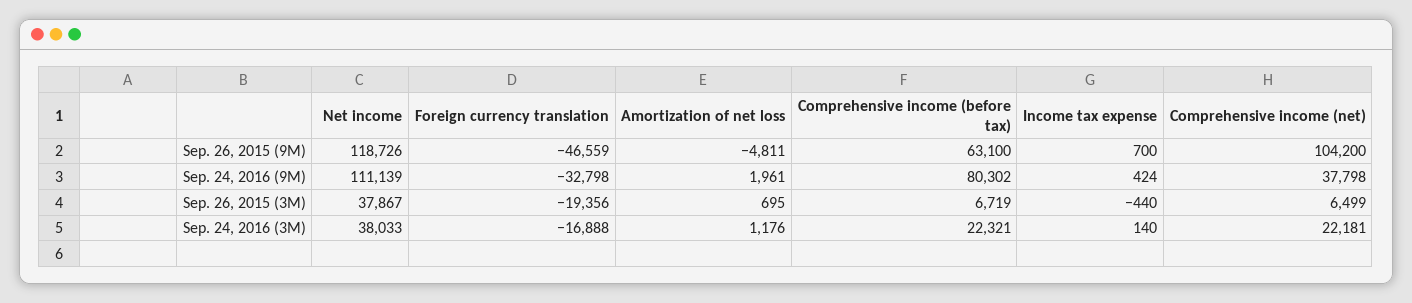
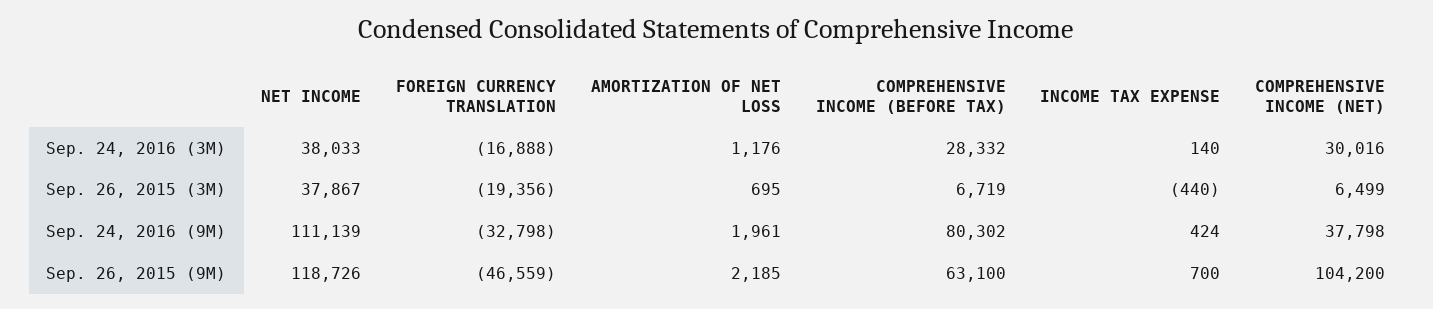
  {
    "Net income": {
      "Sep. 26, 2015 (9M)": 118726,
      "Sep. 24, 2016 (9M)": 111139,
      "Sep. 26, 2015 (3M)": 37867,
      "Sep. 24, 2016 (3M)": 38033
    },
    "Foreign currency translation": {
      "Sep. 26, 2015 (9M)": -46559,
      "Sep. 24, 2016 (9M)": -32798,
      "Sep. 26, 2015 (3M)": -19356,
      "Sep. 24, 2016 (3M)": -16888
    },
    "Amortization of net loss": {
-     "Sep. 26, 2015 (9M)": -4811,
+     "Sep. 26, 2015 (9M)": 2185,
      "Sep. 24, 2016 (9M)": 1961,
      "Sep. 26, 2015 (3M)": 695,
      "Sep. 24, 2016 (3M)": 1176
    },
    "Comprehensive income (before tax)": {
      "Sep. 26, 2015 (9M)": 63100,
      "Sep. 24, 2016 (9M)": 80302,
      "Sep. 26, 2015 (3M)": 6719,
-     "Sep. 24, 2016 (3M)": 22321
+     "Sep. 24, 2016 (3M)": 28332
    },
    "Income tax expense": {
      "Sep. 26, 2015 (9M)": 700,
      "Sep. 24, 2016 (9M)": 424,
      "Sep. 26, 2015 (3M)": -440,
      "Sep. 24, 2016 (3M)": 140
    },
    "Comprehensive income (net)": {
      "Sep. 26, 2015 (9M)": 104200,
      "Sep. 24, 2016 (9M)": 37798,
      "Sep. 26, 2015 (3M)": 6499,
-     "Sep. 24, 2016 (3M)": 22181
+     "Sep. 24, 2016 (3M)": 30016
    }
  }

